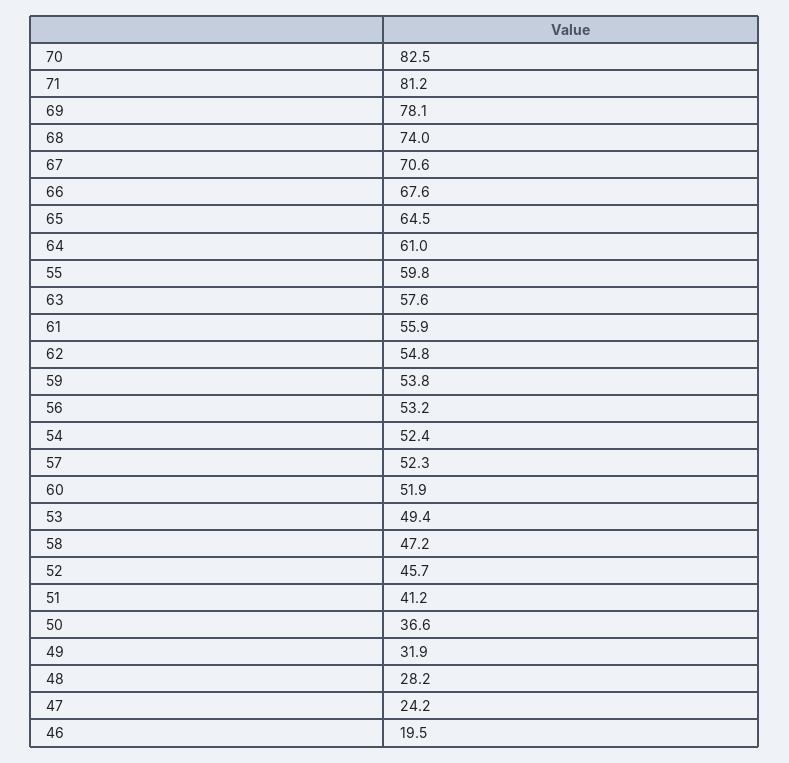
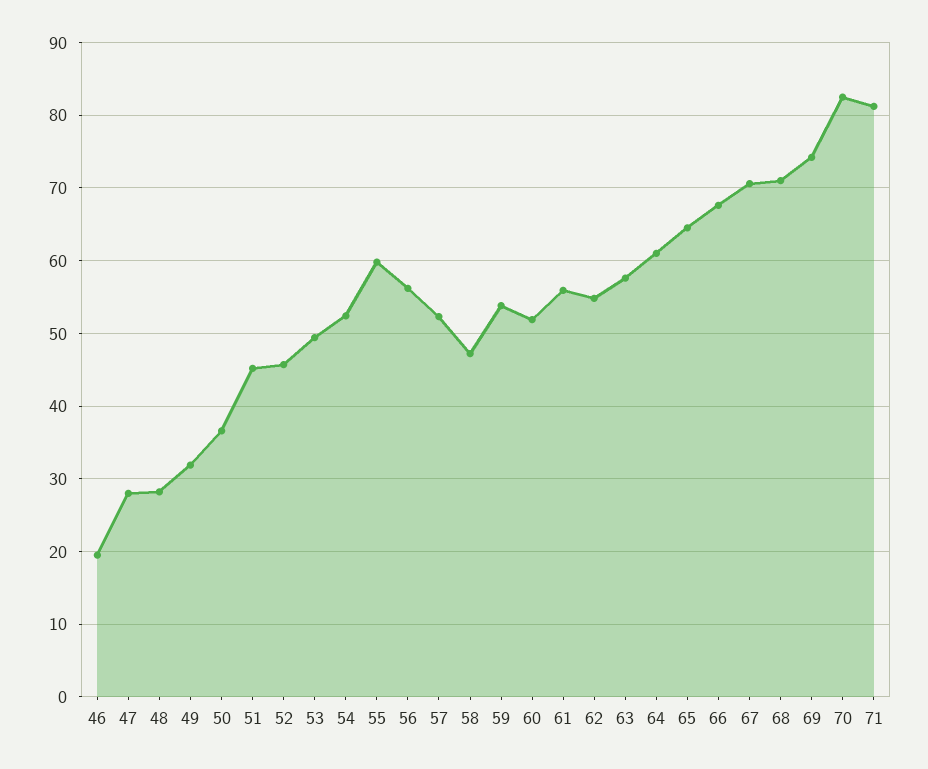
  {
    "70": 82.5,
    "71": 81.2,
-   "69": 78.1,
+   "69": 74,
-   "68": 74,
+   "68": 71,
    "67": 70.6,
    "66": 67.6,
    "65": 64.5,
    "64": 61,
    "55": 59.8,
    "63": 57.6,
    "61": 55.9,
    "62": 54.8,
    "59": 53.8,
-   "56": 53.2,
+   "56": 56,
    "54": 52.4,
    "57": 52.3,
    "60": 51.9,
    "53": 49.4,
    "58": 47.2,
    "52": 45.7,
-   "51": 41.2,
+   "51": 45,
    "50": 36.6,
    "49": 31.9,
    "48": 28.2,
-   "47": 24.2,
+   "47": 28,
    "46": 19.5
  }

